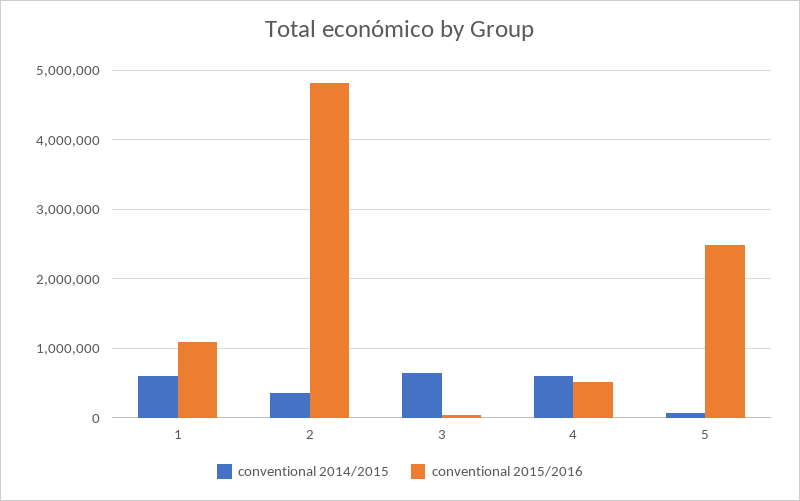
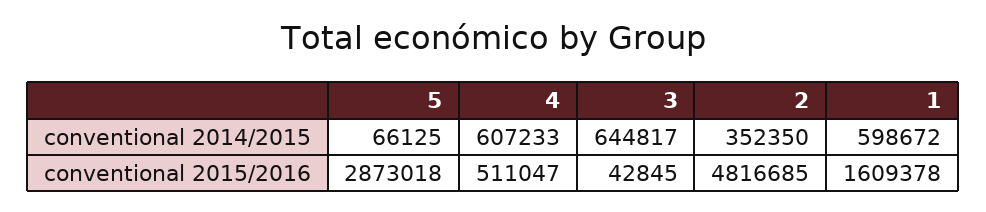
  {
    "conventional 2014/2015": {
      "1": 598672,
      "2": 352350,
      "3": 644817,
      "4": 607233,
      "5": 66125
    },
    "conventional 2015/2016": {
-     "1": 1100000,
+     "1": 1609378,
      "2": 4816685,
      "3": 42845,
      "4": 511047,
-     "5": 2500000
+     "5": 2873018
    }
  }

